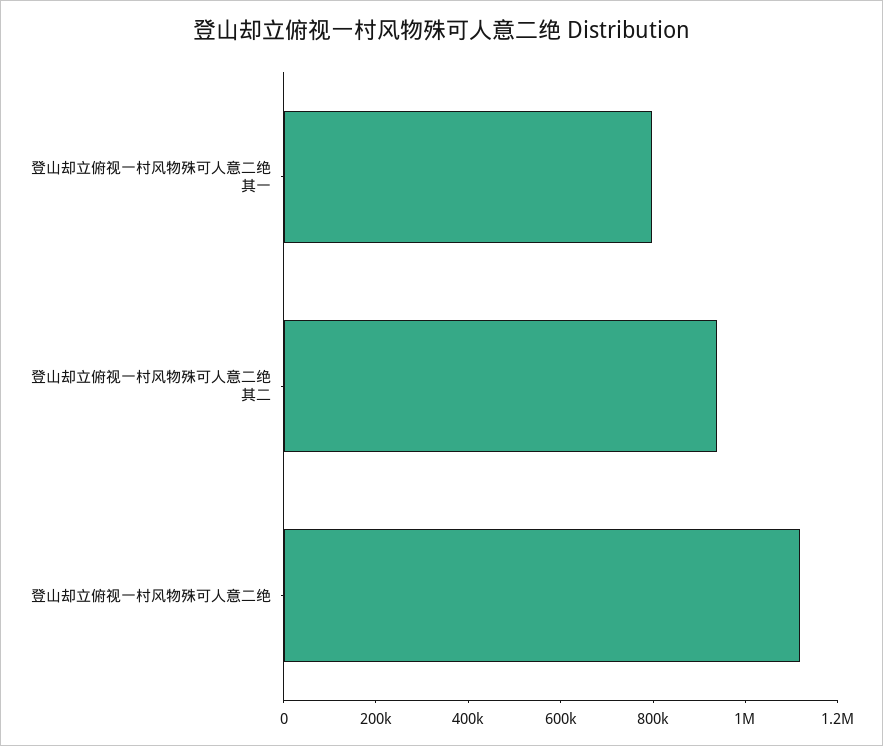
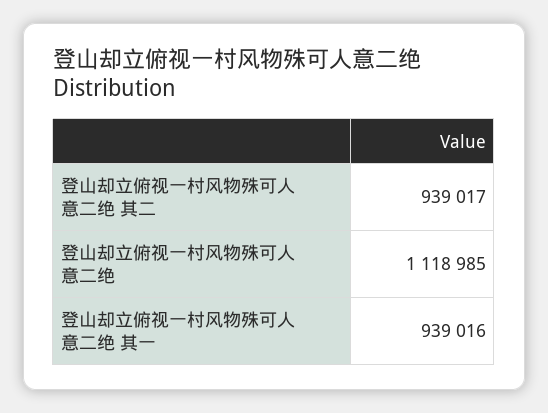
  {
-   "登山却立俯视一村风物殊可人意二绝 其一": 800000,
+   "登山却立俯视一村风物殊可人意二绝 其一": 939016,
    "登山却立俯视一村风物殊可人意二绝 其二": 939017,
    "登山却立俯视一村风物殊可人意二绝": 1118985
  }

